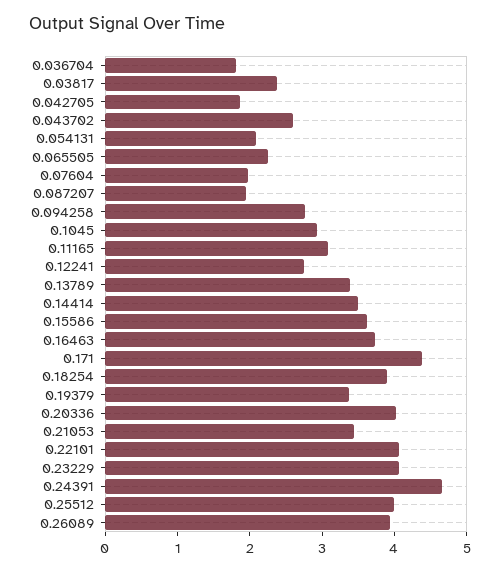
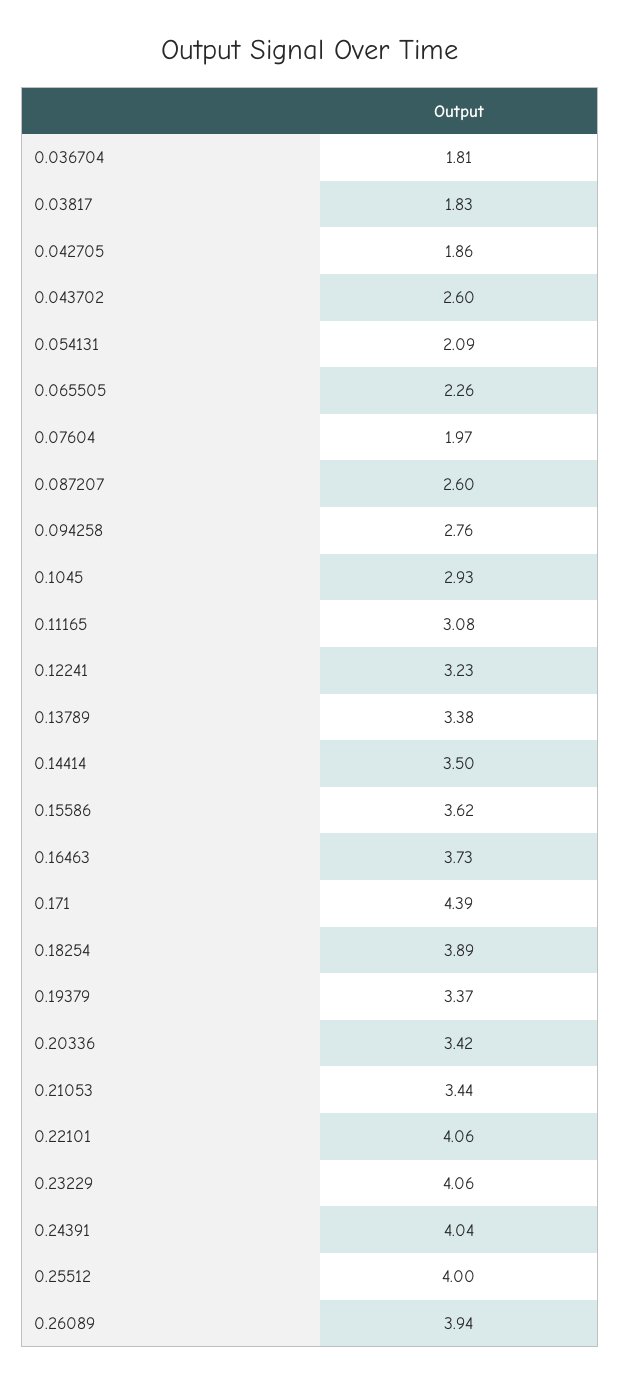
  {
    "0.036704": 1.81,
-   "0.03817": 2.4,
+   "0.03817": 1.83,
    "0.042705": 1.86,
    "0.043702": 2.6,
    "0.054131": 2.09,
    "0.065505": 2.26,
    "0.07604": 1.97,
-   "0.087207": 2,
+   "0.087207": 2.6,
    "0.094258": 2.76,
    "0.1045": 2.93,
    "0.11165": 3.08,
-   "0.12241": 2.8,
+   "0.12241": 3.23,
    "0.13789": 3.38,
    "0.14414": 3.5,
    "0.15586": 3.62,
    "0.16463": 3.73,
    "0.171": 4.39,
    "0.18254": 3.89,
    "0.19379": 3.37,
-   "0.20336": 4,
+   "0.20336": 3.42,
    "0.21053": 3.44,
    "0.22101": 4.06,
    "0.23229": 4.06,
-   "0.24391": 4.6,
+   "0.24391": 4.04,
    "0.25512": 4,
    "0.26089": 3.94
  }

